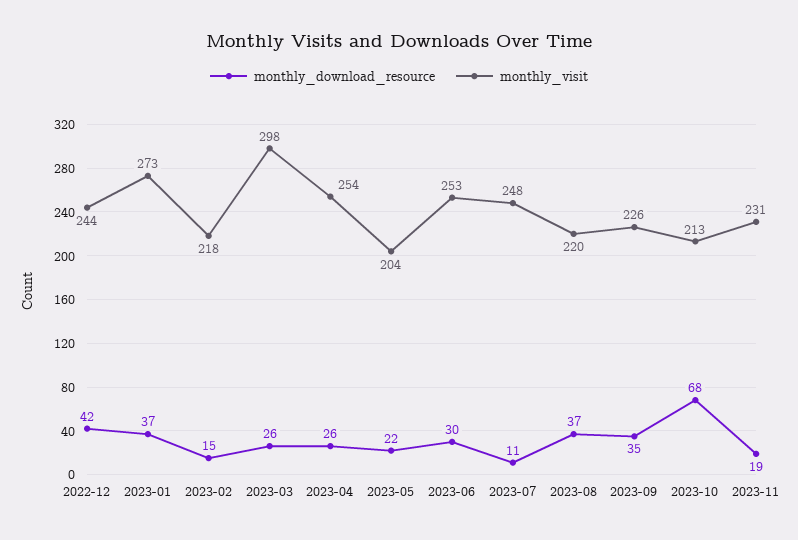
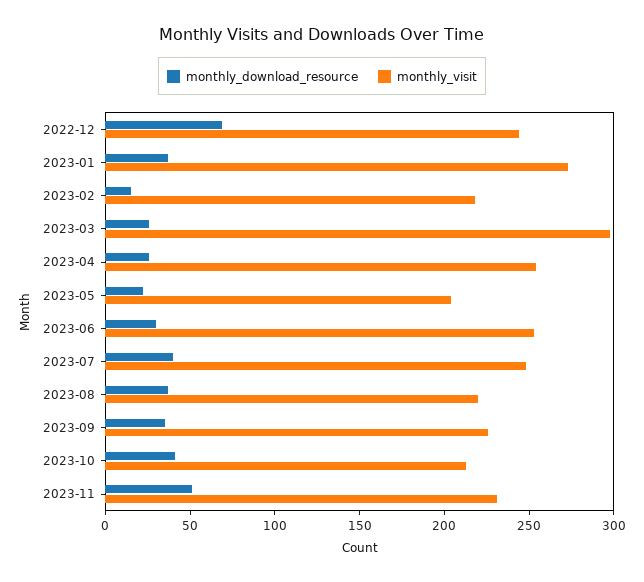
  {
    "monthly_download_resource": {
-     "2022-12": 42,
+     "2022-12": 70,
      "2023-01": 37,
      "2023-02": 15,
      "2023-03": 26,
      "2023-04": 26,
      "2023-05": 22,
      "2023-06": 30,
-     "2023-07": 11,
+     "2023-07": 40,
      "2023-08": 37,
      "2023-09": 35,
-     "2023-10": 68,
+     "2023-10": 40,
-     "2023-11": 19
+     "2023-11": 50
    },
    "monthly_visit": {
      "2022-12": 244,
      "2023-01": 273,
      "2023-02": 218,
      "2023-03": 298,
      "2023-04": 254,
      "2023-05": 204,
      "2023-06": 253,
      "2023-07": 248,
      "2023-08": 220,
      "2023-09": 226,
      "2023-10": 213,
      "2023-11": 231
    }
  }

